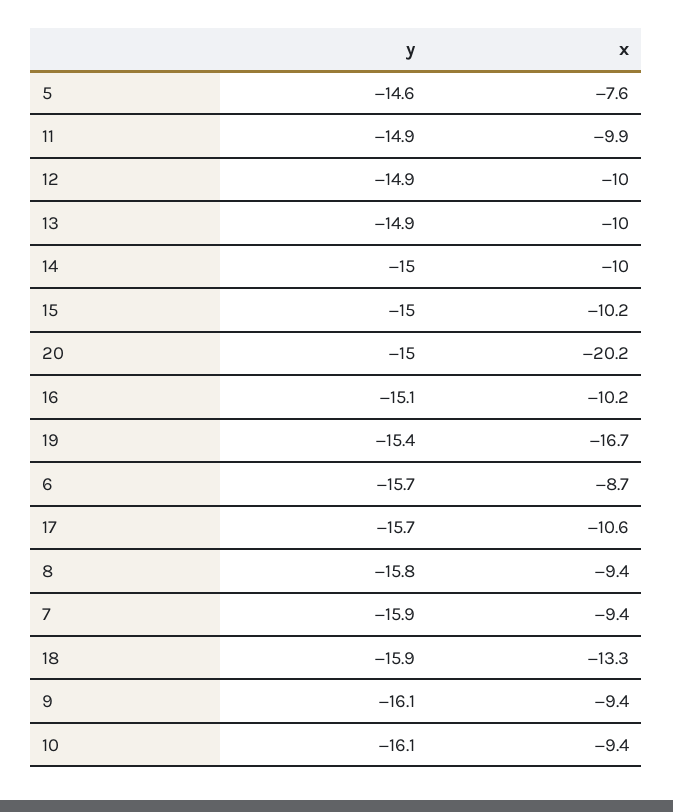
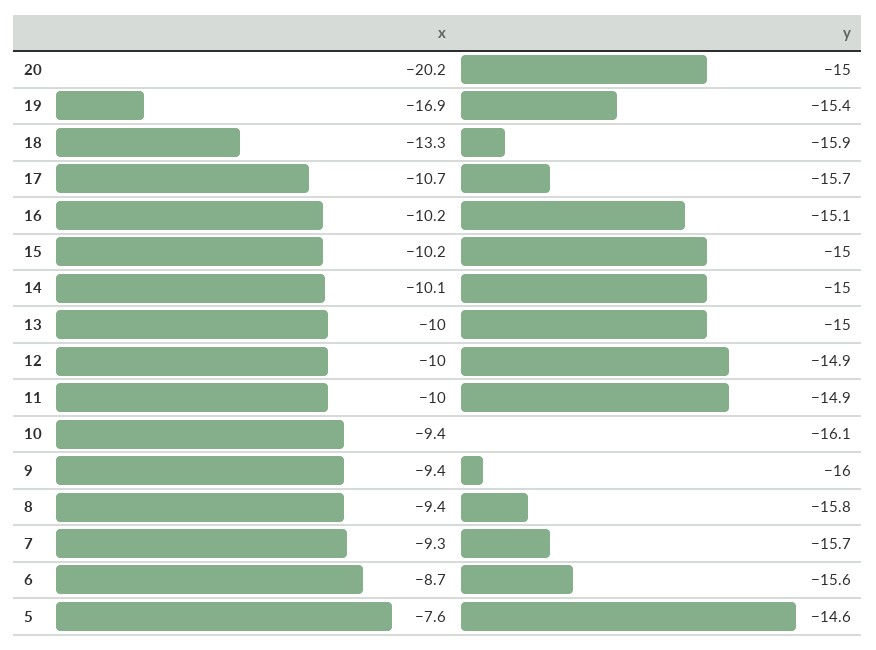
  {
    "y": {
      "5": -14.6,
      "11": -14.9,
      "12": -14.9,
-     "13": -14.9,
+     "13": -15,
      "14": -15,
      "15": -15,
      "20": -15,
      "16": -15.1,
      "19": -15.4,
-     "6": -15.7,
+     "6": -15.6,
      "17": -15.7,
      "8": -15.8,
-     "7": -15.9,
+     "7": -15.7,
      "18": -15.9,
-     "9": -16.1,
+     "9": -16,
      "10": -16.1
    },
    "x": {
      "5": -7.6,
-     "11": -9.9,
+     "11": -10,
      "12": -10,
      "13": -10,
-     "14": -10,
+     "14": -10.1,
      "15": -10.2,
      "20": -20.2,
      "16": -10.2,
-     "19": -16.7,
+     "19": -16.9,
      "6": -8.7,
-     "17": -10.6,
+     "17": -10.7,
      "8": -9.4,
-     "7": -9.4,
+     "7": -9.3,
      "18": -13.3,
      "9": -9.4,
      "10": -9.4
    }
  }

